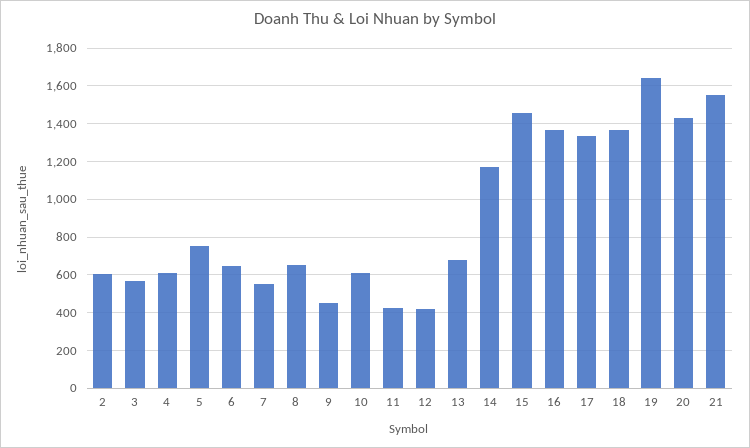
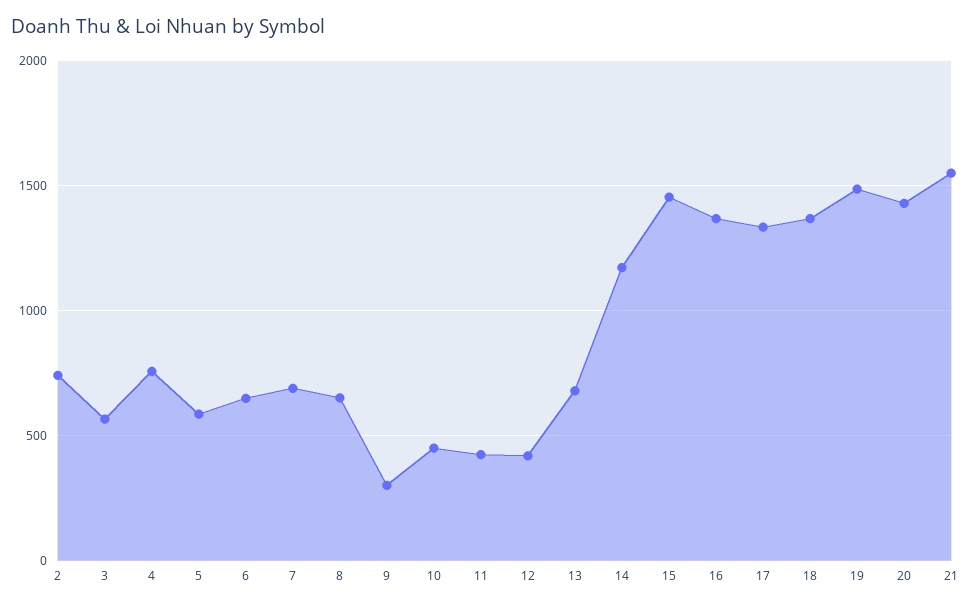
  {
-   "2": 600,
+   "2": 750,
    "3": 550,
-   "4": 600,
+   "4": 750,
-   "5": 750,
+   "5": 600,
    "6": 650,
-   "7": 550,
+   "7": 700,
    "8": 650,
-   "9": 450,
+   "9": 300,
-   "10": 600,
+   "10": 450,
    "11": 400,
    "12": 400,
    "13": 700,
    "14": 1150,
    "15": 1450,
    "16": 1350,
    "17": 1350,
    "18": 1350,
-   "19": 1650,
+   "19": 1500,
    "20": 1450,
    "21": 1550
  }

